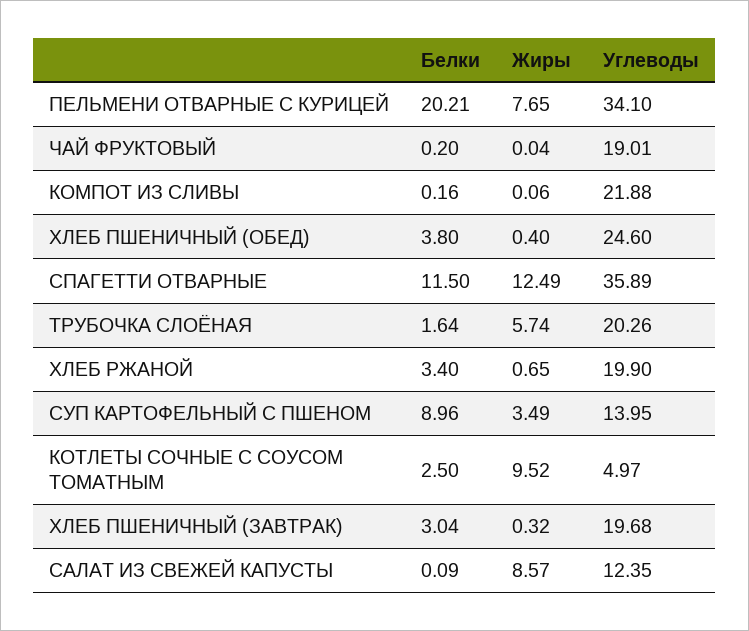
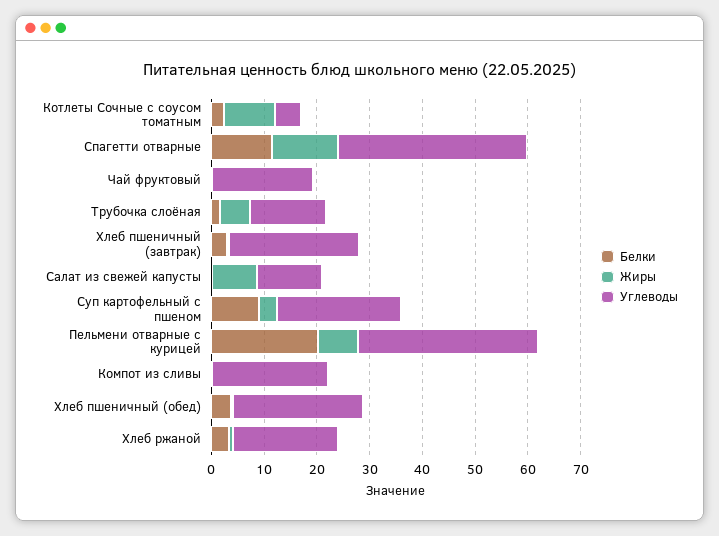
  {
    "Белки": {
      "ПЕЛЬМЕНИ ОТВАРНЫЕ С КУРИЦЕЙ": 20.21,
      "ЧАЙ ФРУКТОВЫЙ": 0.2,
      "КОМПОТ ИЗ СЛИВЫ": 0.16,
      "ХЛЕБ ПШЕНИЧНЫЙ (ОБЕД)": 3.8,
      "СПАГЕТТИ ОТВАРНЫЕ": 11.5,
      "ТРУБОЧКА СЛОЁНАЯ": 1.64,
      "ХЛЕБ РЖАНОЙ": 3.4,
      "СУП КАРТОФЕЛЬНЫЙ С ПШЕНОМ": 8.96,
      "КОТЛЕТЫ СОЧНЫЕ С СОУСОМ ТОМАТНЫМ": 2.5,
      "ХЛЕБ ПШЕНИЧНЫЙ (ЗАВТРАК)": 3.04,
      "САЛАТ ИЗ СВЕЖЕЙ КАПУСТЫ": 0.09
    },
    "Жиры": {
      "ПЕЛЬМЕНИ ОТВАРНЫЕ С КУРИЦЕЙ": 7.65,
      "ЧАЙ ФРУКТОВЫЙ": 0.04,
      "КОМПОТ ИЗ СЛИВЫ": 0.06,
      "ХЛЕБ ПШЕНИЧНЫЙ (ОБЕД)": 0.4,
      "СПАГЕТТИ ОТВАРНЫЕ": 12.49,
      "ТРУБОЧКА СЛОЁНАЯ": 5.74,
      "ХЛЕБ РЖАНОЙ": 0.65,
      "СУП КАРТОФЕЛЬНЫЙ С ПШЕНОМ": 3.49,
      "КОТЛЕТЫ СОЧНЫЕ С СОУСОМ ТОМАТНЫМ": 9.52,
      "ХЛЕБ ПШЕНИЧНЫЙ (ЗАВТРАК)": 0.32,
      "САЛАТ ИЗ СВЕЖЕЙ КАПУСТЫ": 8.57
    },
    "Углеводы": {
      "ПЕЛЬМЕНИ ОТВАРНЫЕ С КУРИЦЕЙ": 34.1,
      "ЧАЙ ФРУКТОВЫЙ": 19.01,
      "КОМПОТ ИЗ СЛИВЫ": 21.88,
      "ХЛЕБ ПШЕНИЧНЫЙ (ОБЕД)": 24.6,
      "СПАГЕТТИ ОТВАРНЫЕ": 35.89,
-     "ТРУБОЧКА СЛОЁНАЯ": 20.26,
+     "ТРУБОЧКА СЛОЁНАЯ": 14,
      "ХЛЕБ РЖАНОЙ": 19.9,
-     "СУП КАРТОФЕЛЬНЫЙ С ПШЕНОМ": 13.95,
+     "СУП КАРТОФЕЛЬНЫЙ С ПШЕНОМ": 24,
      "КОТЛЕТЫ СОЧНЫЕ С СОУСОМ ТОМАТНЫМ": 4.97,
-     "ХЛЕБ ПШЕНИЧНЫЙ (ЗАВТРАК)": 19.68,
+     "ХЛЕБ ПШЕНИЧНЫЙ (ЗАВТРАК)": 24,
      "САЛАТ ИЗ СВЕЖЕЙ КАПУСТЫ": 12.35
    }
  }

